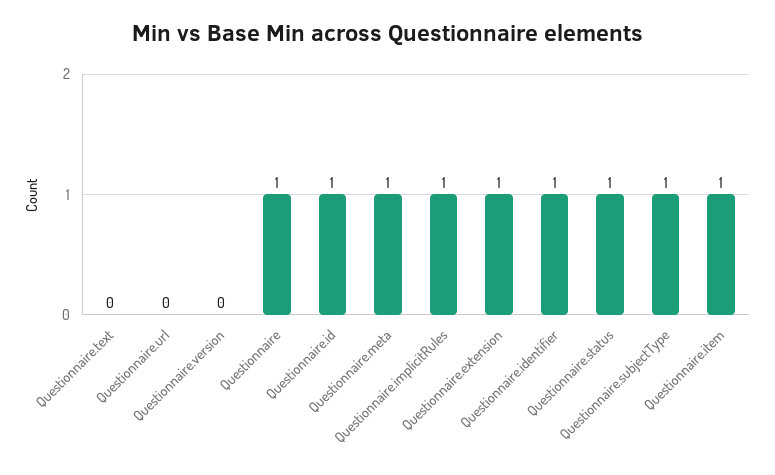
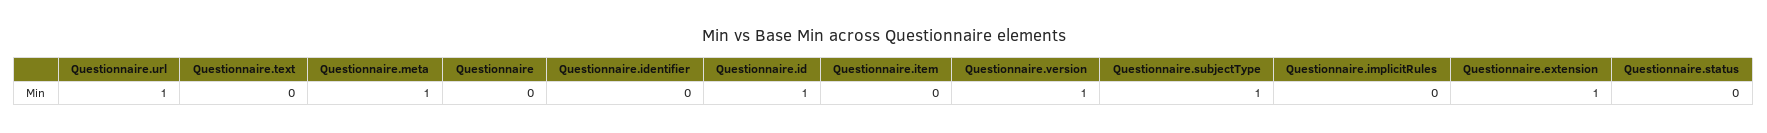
  {
    "Questionnaire.text": 0,
-   "Questionnaire.url": 0,
+   "Questionnaire.url": 1,
-   "Questionnaire.version": 0,
+   "Questionnaire.version": 1,
-   "Questionnaire": 1,
+   "Questionnaire": 0,
    "Questionnaire.id": 1,
    "Questionnaire.meta": 1,
-   "Questionnaire.implicitRules": 1,
+   "Questionnaire.implicitRules": 0,
    "Questionnaire.extension": 1,
-   "Questionnaire.identifier": 1,
+   "Questionnaire.identifier": 0,
-   "Questionnaire.status": 1,
+   "Questionnaire.status": 0,
    "Questionnaire.subjectType": 1,
-   "Questionnaire.item": 1
+   "Questionnaire.item": 0
  }

